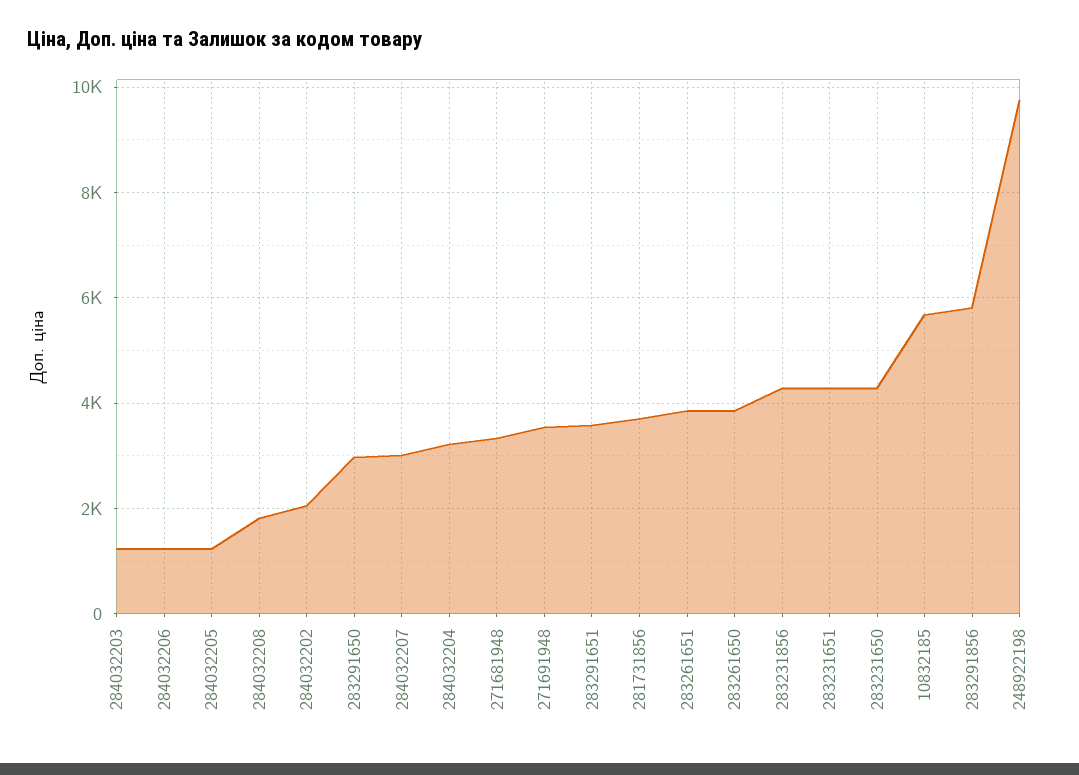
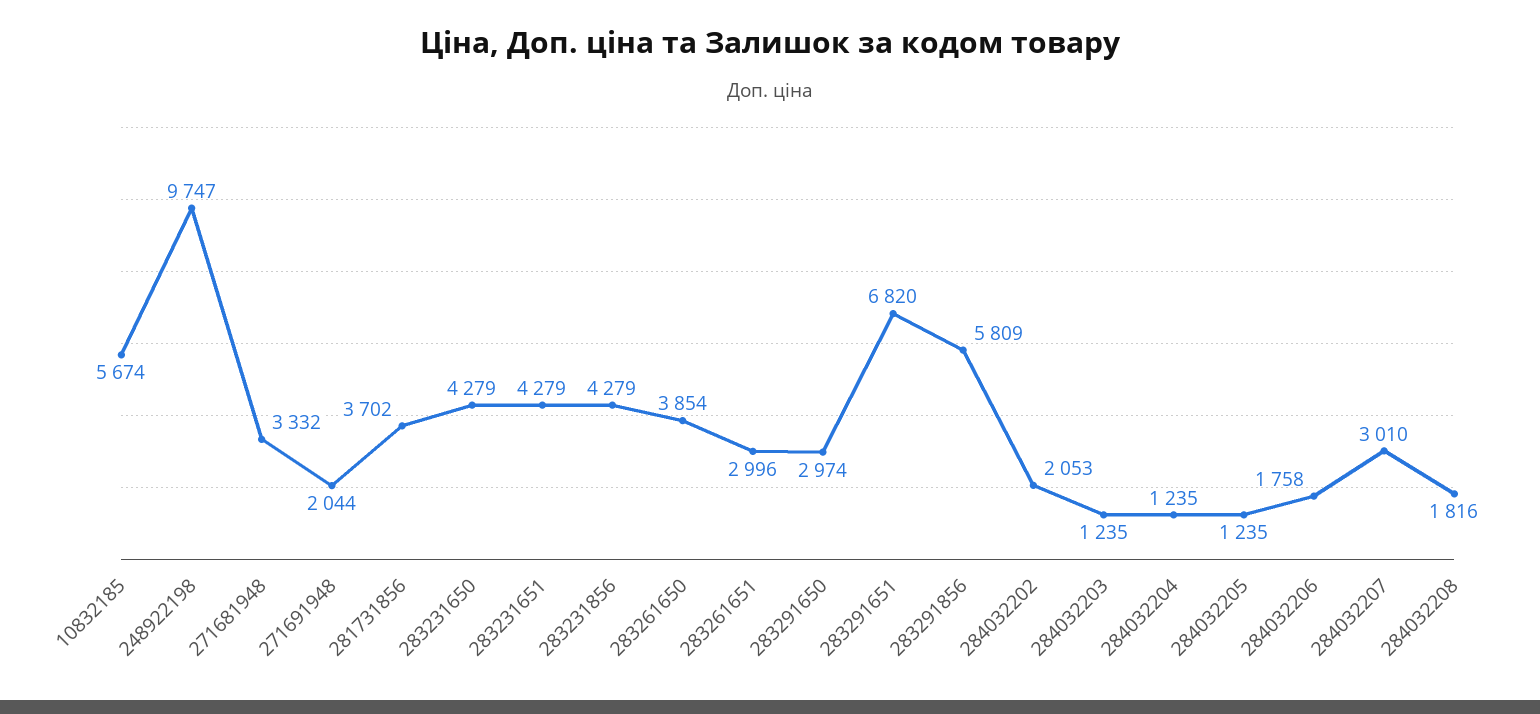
  {
    "284032203": 1235,
-   "284032206": 1200,
+   "284032206": 1758,
    "284032205": 1235,
    "284032208": 1816,
    "284032202": 2053,
    "283291650": 2974,
    "284032207": 3010,
-   "284032204": 3200,
+   "284032204": 1235,
    "271681948": 3332,
-   "271691948": 3600,
+   "271691948": 2044,
-   "283291651": 3600,
+   "283291651": 6820,
    "281731856": 3702,
-   "283261651": 3800,
+   "283261651": 2996,
    "283261650": 3854,
    "283231856": 4279,
    "283231651": 4279,
    "283231650": 4279,
    "10832185": 5674,
    "283291856": 5809,
    "248922198": 9747
  }

